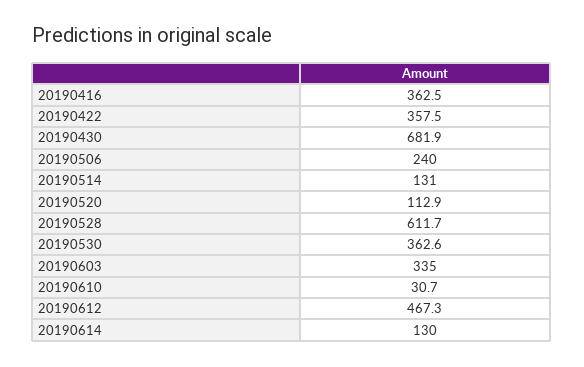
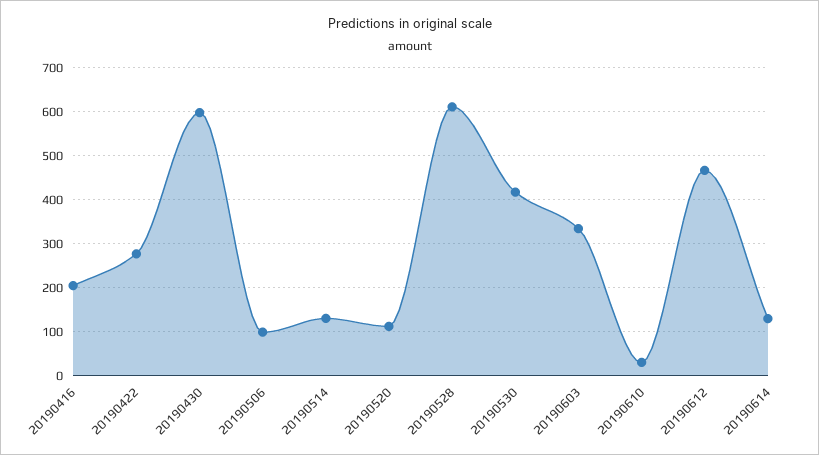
  {
-   "20190416": 362.5,
+   "20190416": 200,
-   "20190422": 357.5,
+   "20190422": 280,
-   "20190430": 681.9,
+   "20190430": 600,
-   "20190506": 240,
+   "20190506": 100,
    "20190514": 131,
    "20190520": 112.9,
    "20190528": 611.7,
-   "20190530": 362.6,
+   "20190530": 420,
    "20190603": 335,
    "20190610": 30.7,
    "20190612": 467.3,
    "20190614": 130
  }

